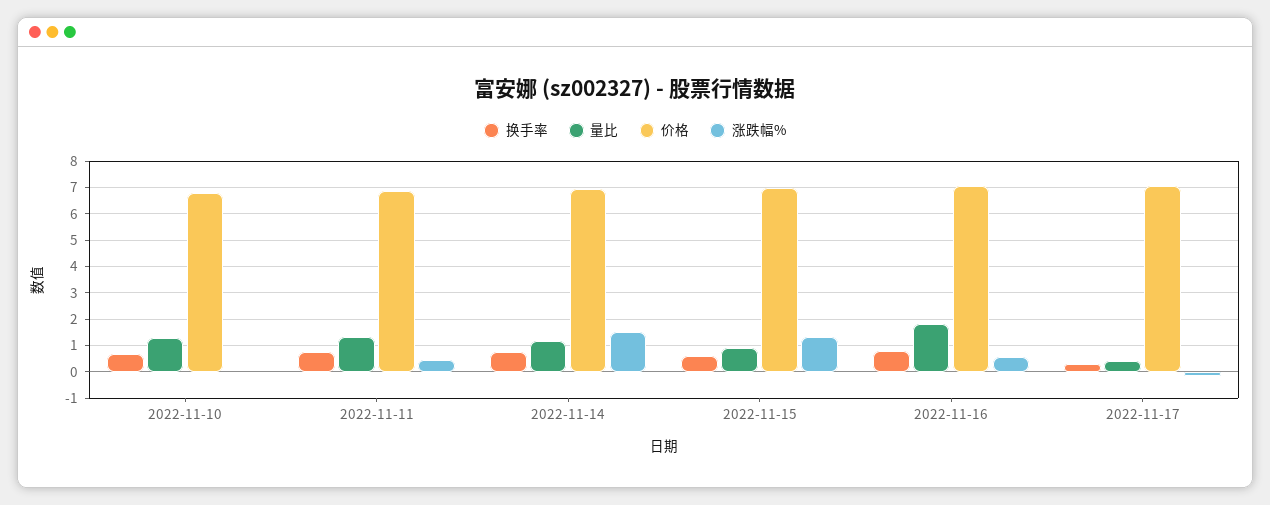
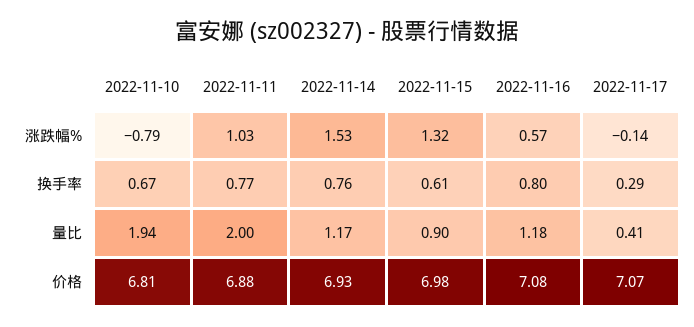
  {
    "换手率": {
      "2022-11-10": 0.67,
      "2022-11-11": 0.77,
      "2022-11-14": 0.76,
      "2022-11-15": 0.61,
      "2022-11-16": 0.8,
      "2022-11-17": 0.29
    },
    "量比": {
-     "2022-11-10": 1.25,
+     "2022-11-10": 1.94,
-     "2022-11-11": 1.25,
+     "2022-11-11": 2,
      "2022-11-14": 1.17,
      "2022-11-15": 0.9,
-     "2022-11-16": 1.75,
+     "2022-11-16": 1.18,
      "2022-11-17": 0.41
    },
    "价格": {
      "2022-11-10": 6.81,
      "2022-11-11": 6.88,
      "2022-11-14": 6.93,
      "2022-11-15": 6.98,
      "2022-11-16": 7.08,
      "2022-11-17": 7.07
    },
    "涨跌幅%": {
-     "2022-11-10": 0,
+     "2022-11-10": -0.79,
-     "2022-11-11": 0.5,
+     "2022-11-11": 1.03,
      "2022-11-14": 1.53,
      "2022-11-15": 1.32,
      "2022-11-16": 0.57,
      "2022-11-17": -0.14
    }
  }

